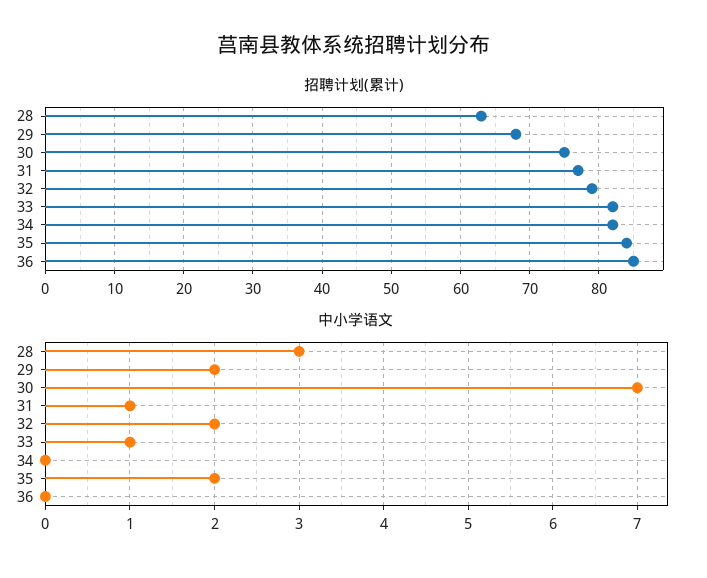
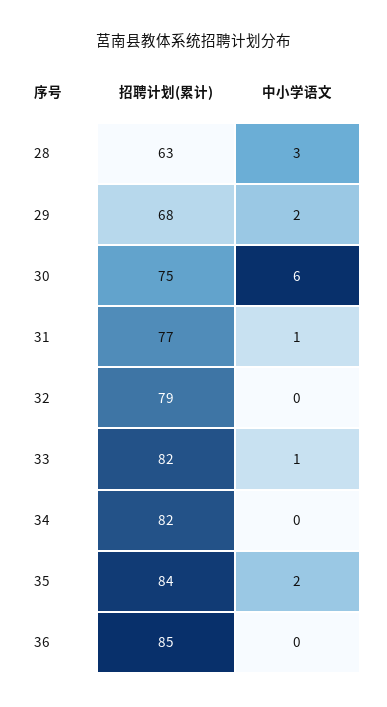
  {
    "招聘计划(累计)": {
      "28": 63,
      "29": 68,
      "30": 75,
      "31": 77,
      "32": 79,
      "33": 82,
      "34": 82,
      "35": 84,
      "36": 85
    },
    "中小学语文": {
      "28": 3,
      "29": 2,
-     "30": 7,
+     "30": 6,
      "31": 1,
-     "32": 2,
+     "32": 0,
      "33": 1,
      "34": 0,
      "35": 2,
      "36": 0
    }
  }

